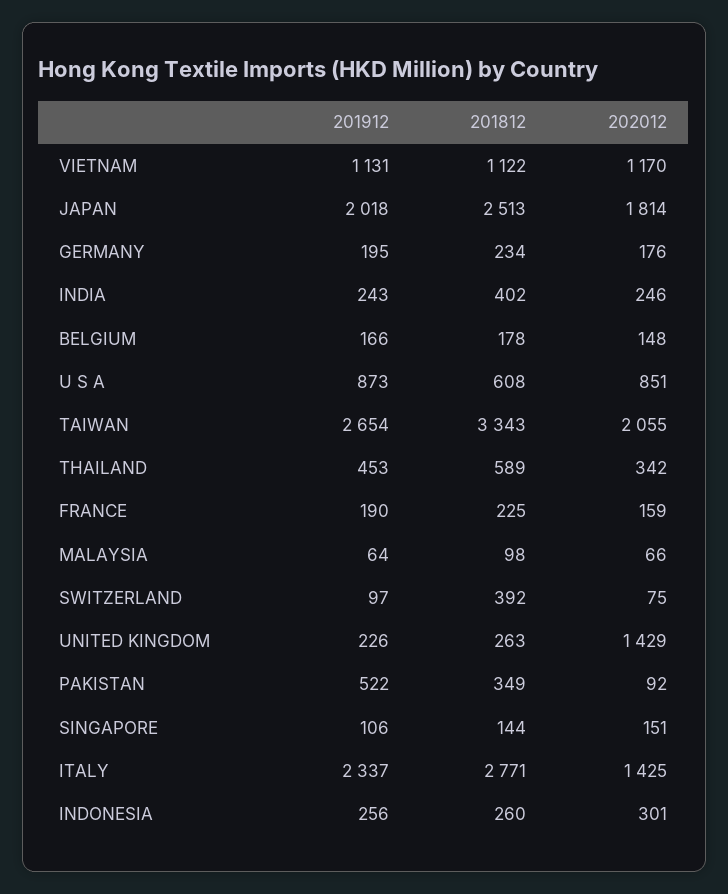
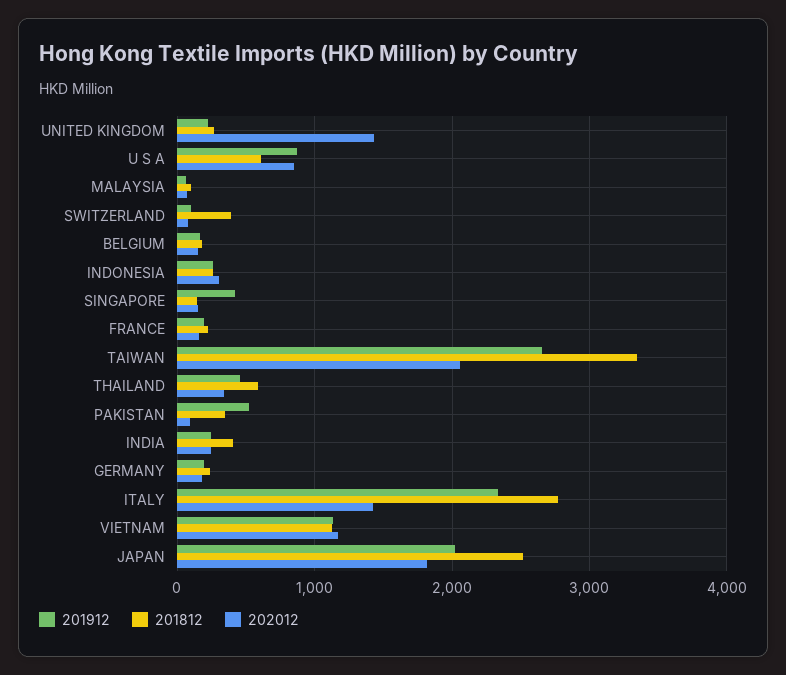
  {
    "201912": {
      "VIETNAM": 1131,
      "JAPAN": 2018,
      "GERMANY": 195,
      "INDIA": 243,
      "BELGIUM": 166,
      "U S A": 873,
      "TAIWAN": 2654,
      "THAILAND": 453,
      "FRANCE": 190,
      "MALAYSIA": 64,
      "SWITZERLAND": 97,
      "UNITED KINGDOM": 226,
      "PAKISTAN": 522,
-     "SINGAPORE": 106,
+     "SINGAPORE": 400,
      "ITALY": 2337,
      "INDONESIA": 256
    },
    "201812": {
      "VIETNAM": 1122,
      "JAPAN": 2513,
      "GERMANY": 234,
      "INDIA": 402,
      "BELGIUM": 178,
      "U S A": 608,
      "TAIWAN": 3343,
      "THAILAND": 589,
      "FRANCE": 225,
      "MALAYSIA": 98,
      "SWITZERLAND": 392,
      "UNITED KINGDOM": 263,
      "PAKISTAN": 349,
      "SINGAPORE": 144,
      "ITALY": 2771,
      "INDONESIA": 260
    },
    "202012": {
      "VIETNAM": 1170,
      "JAPAN": 1814,
      "GERMANY": 176,
      "INDIA": 246,
      "BELGIUM": 148,
      "U S A": 851,
      "TAIWAN": 2055,
      "THAILAND": 342,
      "FRANCE": 159,
      "MALAYSIA": 66,
      "SWITZERLAND": 75,
      "UNITED KINGDOM": 1429,
      "PAKISTAN": 92,
      "SINGAPORE": 151,
      "ITALY": 1425,
      "INDONESIA": 301
    }
  }

